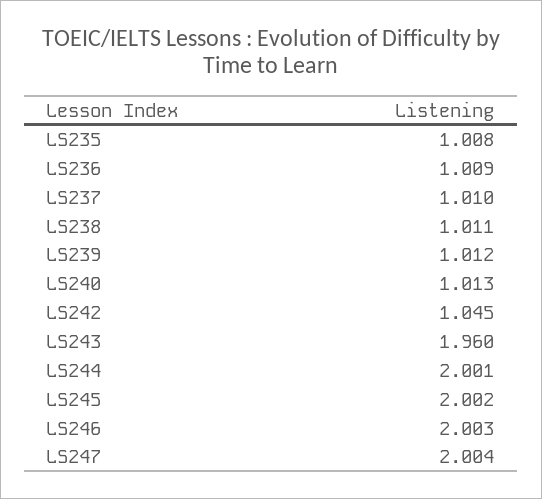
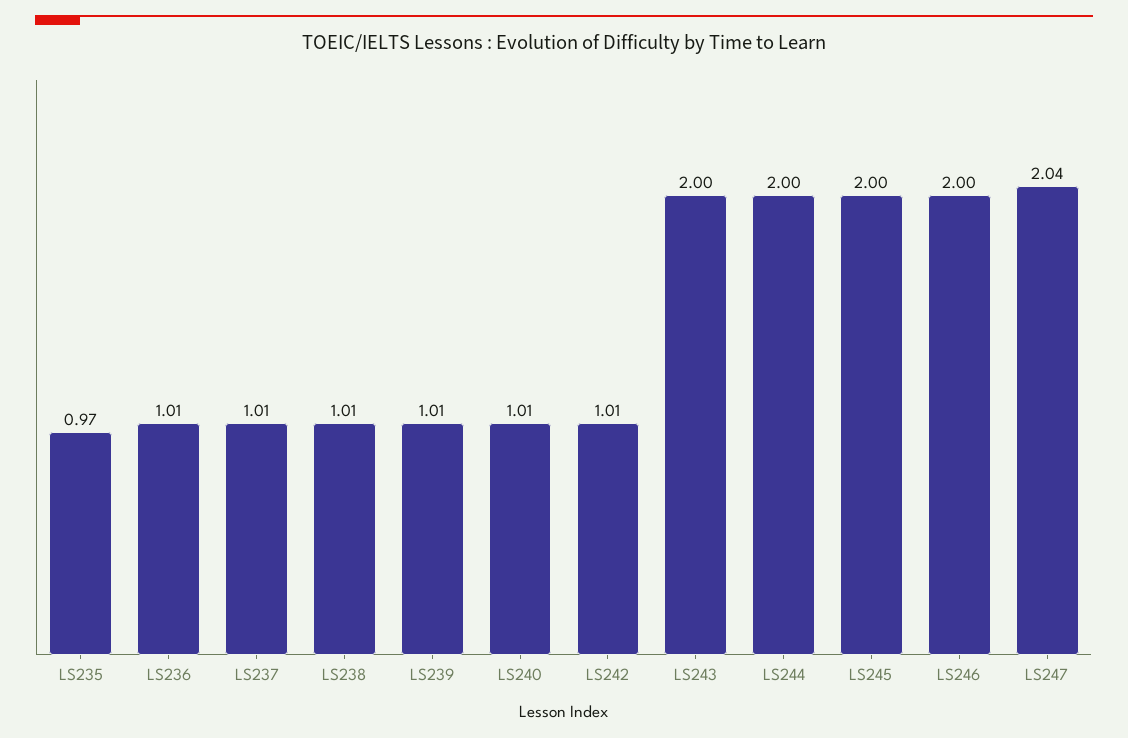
  {
-   "LS235": 1.008,
+   "LS235": 0.97,
    "LS236": 1.009,
    "LS237": 1.01,
    "LS238": 1.011,
    "LS239": 1.012,
    "LS240": 1.013,
-   "LS242": 1.045,
+   "LS242": 1.01,
-   "LS243": 1.96,
+   "LS243": 2,
    "LS244": 2.001,
    "LS245": 2.002,
    "LS246": 2.003,
-   "LS247": 2.004
+   "LS247": 2.04
  }

